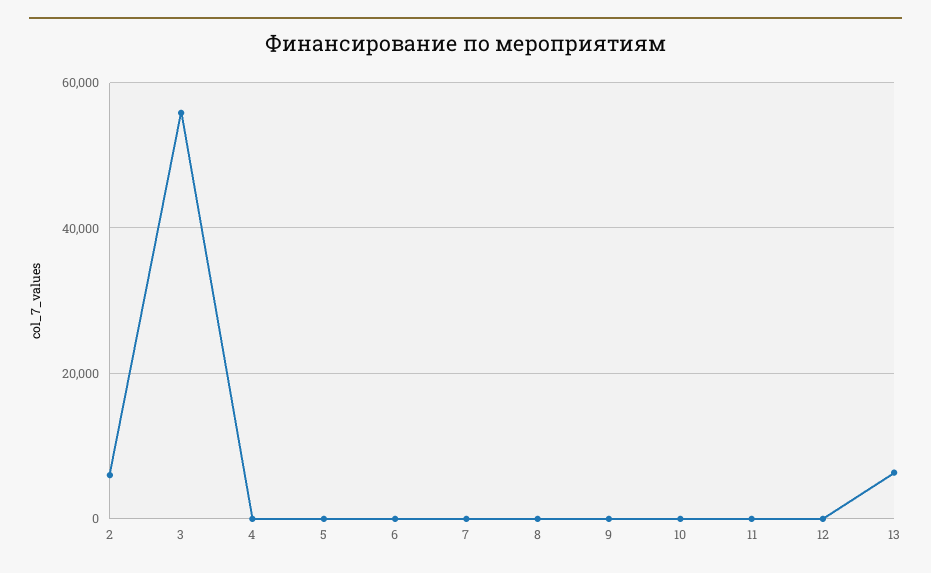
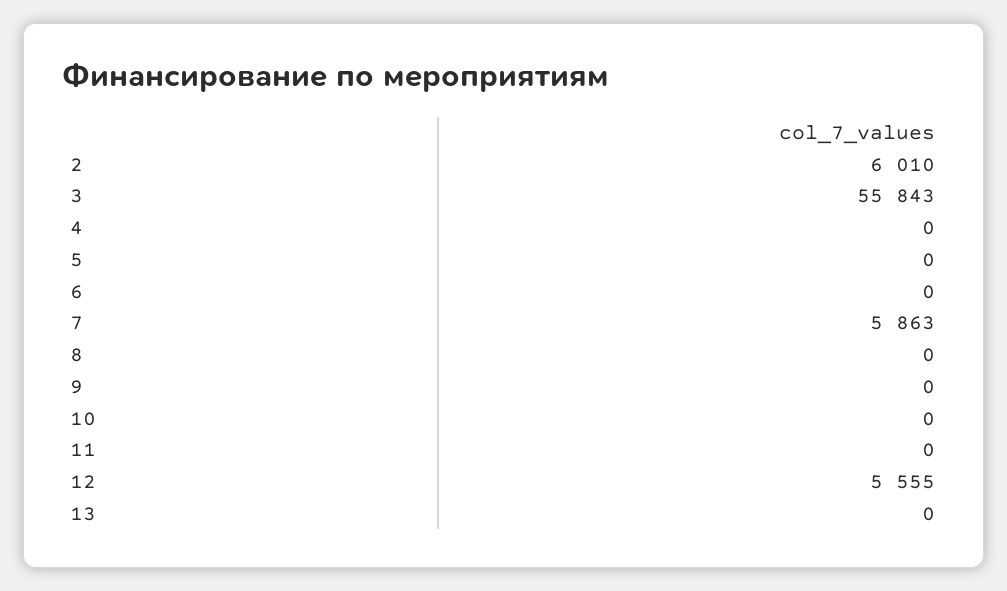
  {
    "2": 6010,
    "3": 55843,
    "4": 0,
    "5": 0,
    "6": 0,
-   "7": 0,
+   "7": 5863,
    "8": 0,
    "9": 0,
    "10": 0,
    "11": 0,
-   "12": 0,
+   "12": 5555,
-   "13": 6000
+   "13": 0
  }

